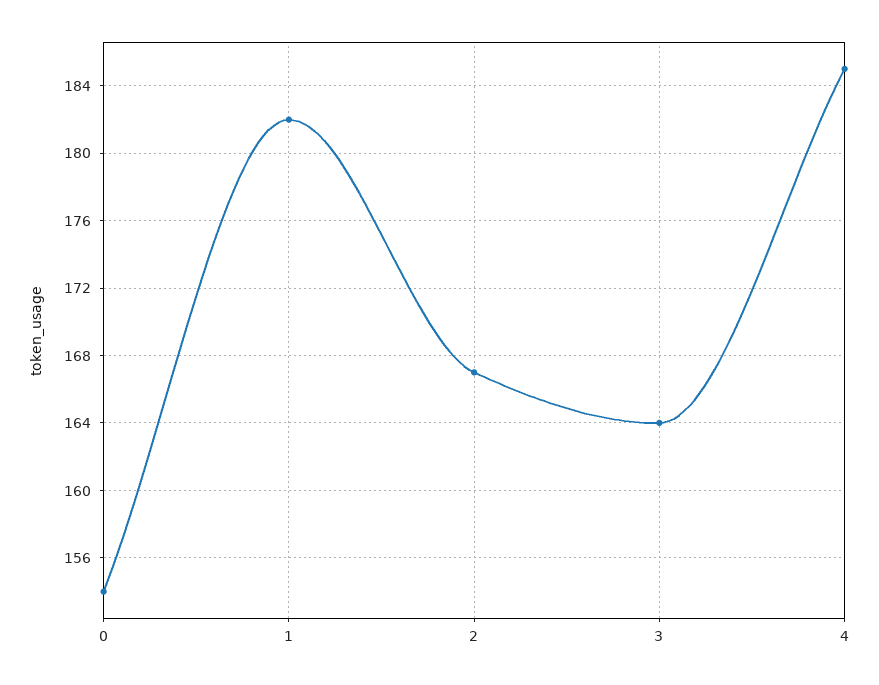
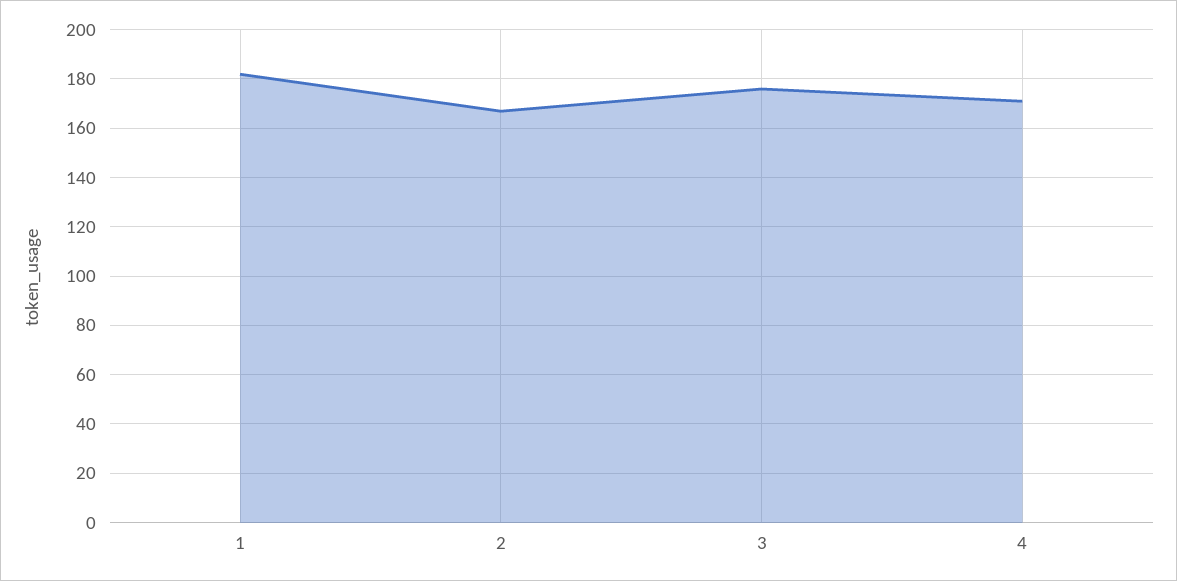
  {
-   "0": 154,
    "1": 182,
    "2": 167,
-   "3": 164,
+   "3": 175,
-   "4": 185
+   "4": 170
  }

